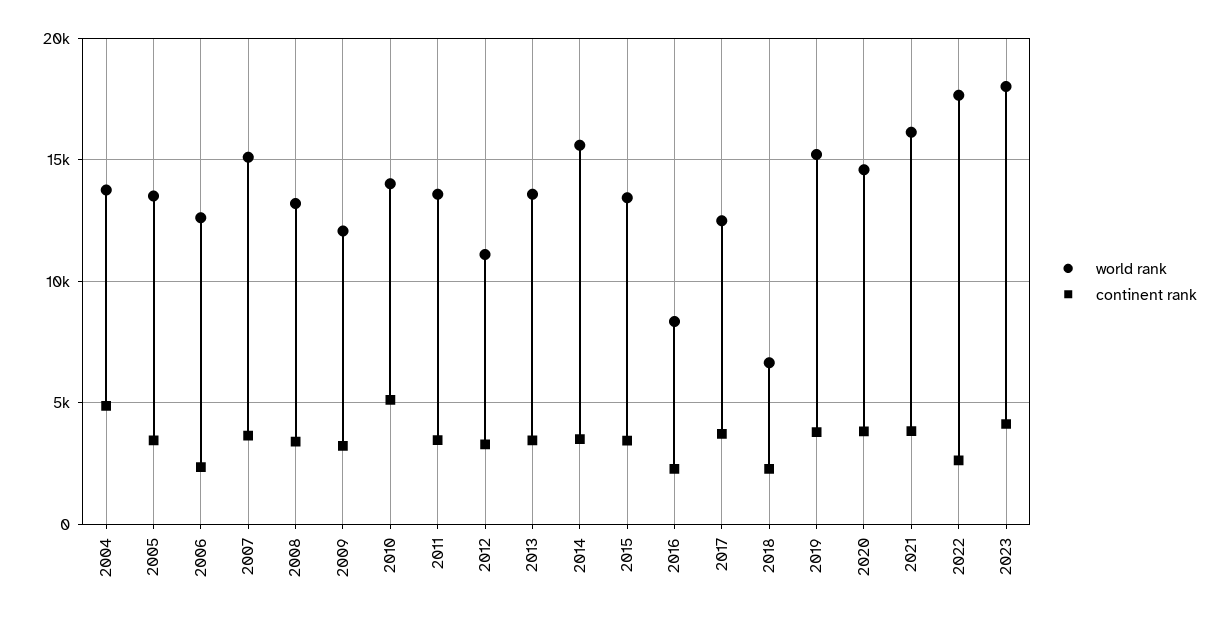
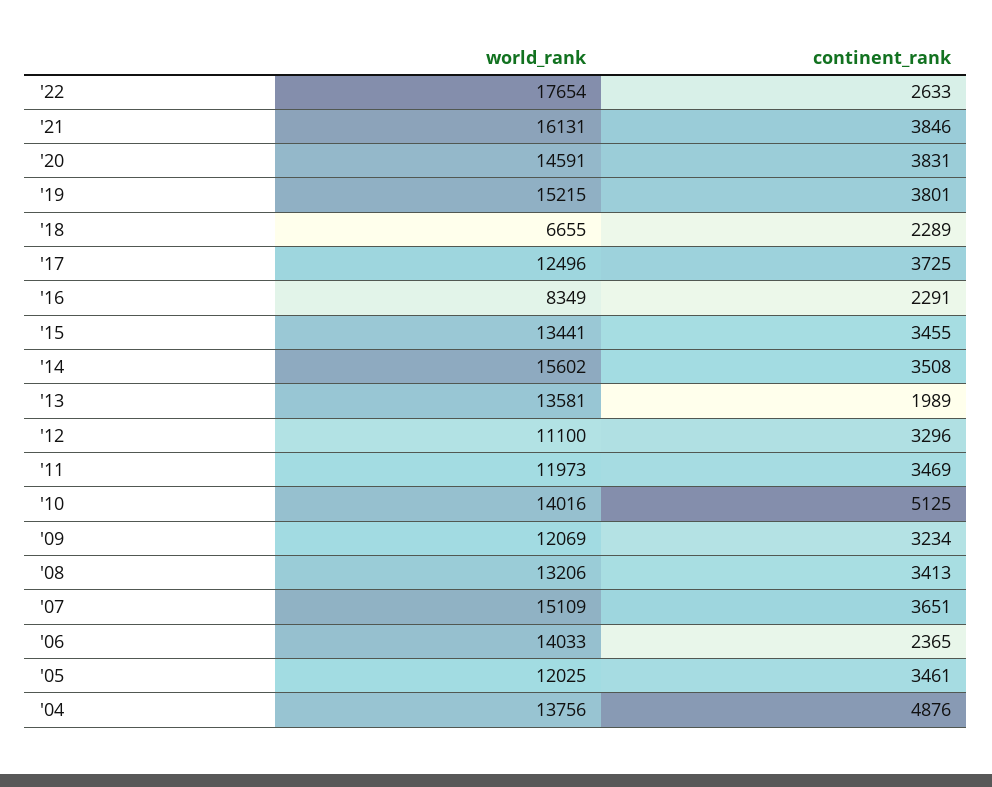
  {
    "world rank": {
      "2004": 13756,
-     "2005": 13500,
+     "2005": 12025,
-     "2006": 12500,
+     "2006": 14033,
      "2007": 15109,
      "2008": 13206,
      "2009": 12069,
      "2010": 14016,
-     "2011": 13500,
+     "2011": 11973,
      "2012": 11100,
      "2013": 13581,
      "2014": 15602,
      "2015": 13441,
      "2016": 8349,
      "2017": 12496,
      "2018": 6655,
      "2019": 15215,
      "2020": 14591,
      "2021": 16131,
-     "2022": 17654,
+     "2022": 17654
-     "2023": 18000
    },
    "continent rank": {
      "2004": 4876,
      "2005": 3461,
      "2006": 2365,
      "2007": 3651,
      "2008": 3413,
      "2009": 3234,
      "2010": 5125,
      "2011": 3469,
      "2012": 3296,
-     "2013": 3500,
+     "2013": 1989,
      "2014": 3508,
      "2015": 3455,
      "2016": 2291,
      "2017": 3725,
      "2018": 2289,
      "2019": 3801,
      "2020": 3831,
      "2021": 3846,
-     "2022": 2633,
+     "2022": 2633
-     "2023": 4000
    }
  }

